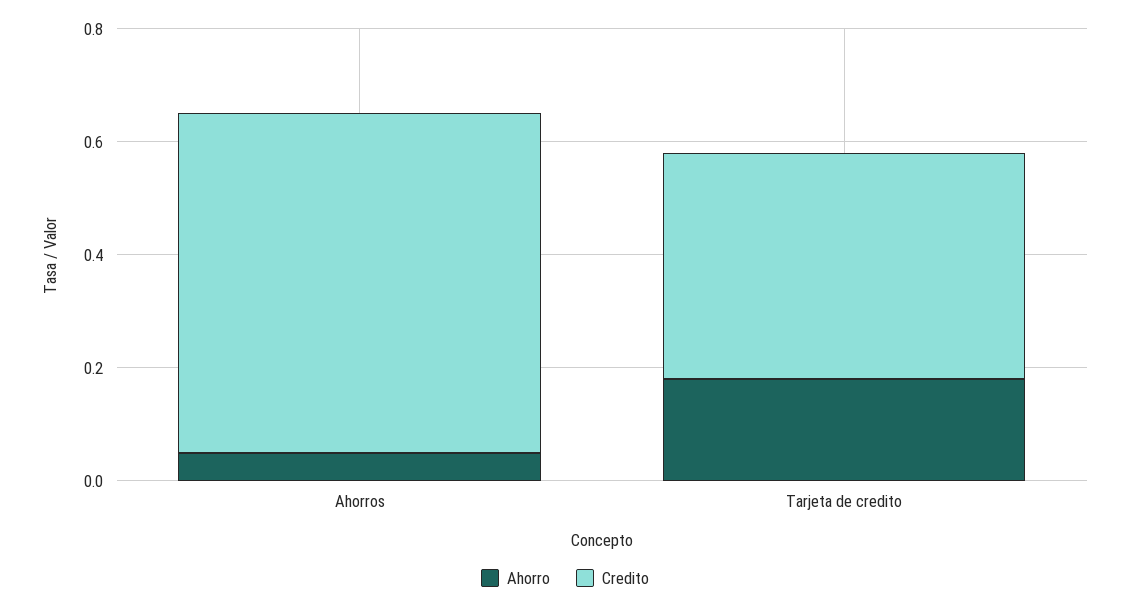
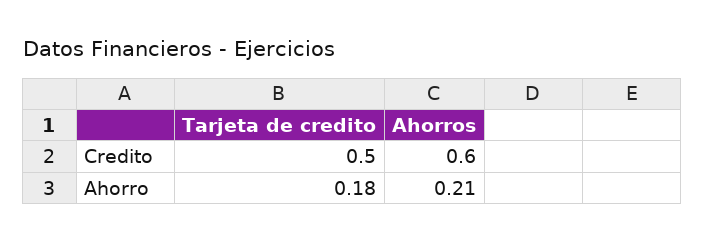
  {
    "Ahorro": {
-     "Ahorros": 0.05,
+     "Ahorros": 0.21,
      "Tarjeta de credito": 0.18
    },
    "Credito": {
      "Ahorros": 0.6,
-     "Tarjeta de credito": 0.4
+     "Tarjeta de credito": 0.5
    }
  }

